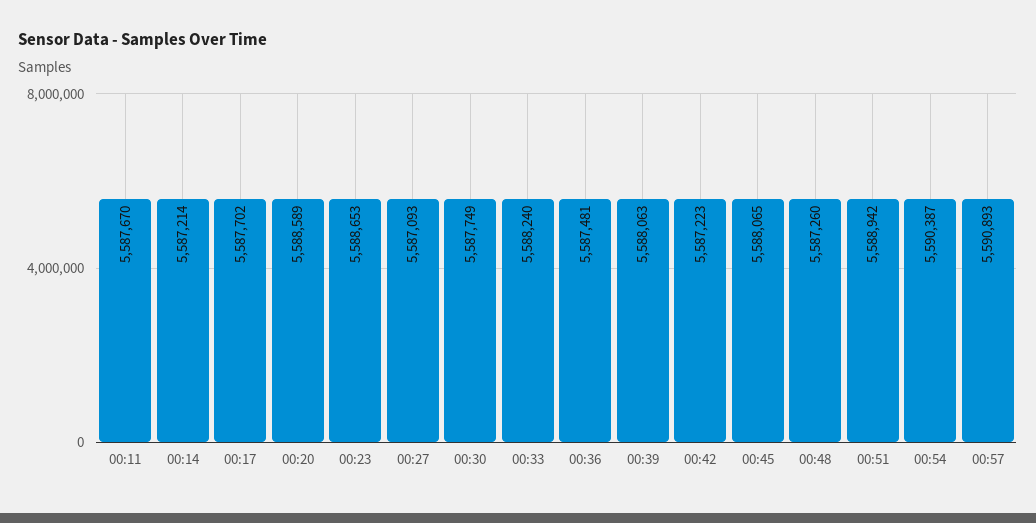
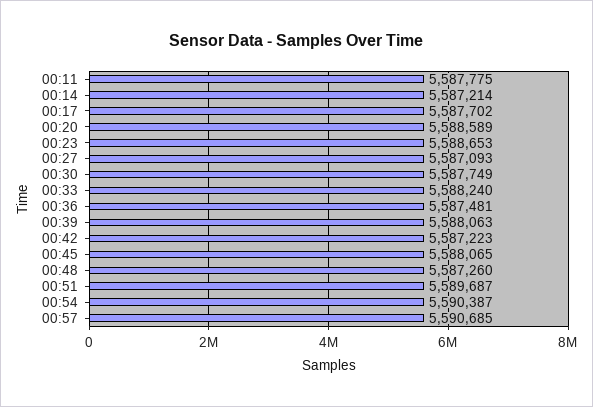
  {
-   "00:11": 5587670,
+   "00:11": 5587775,
    "00:14": 5587214,
    "00:17": 5587702,
    "00:20": 5588589,
    "00:23": 5588653,
    "00:27": 5587093,
    "00:30": 5587749,
    "00:33": 5588240,
    "00:36": 5587481,
    "00:39": 5588063,
    "00:42": 5587223,
    "00:45": 5588065,
    "00:48": 5587260,
-   "00:51": 5588942,
+   "00:51": 5589687,
    "00:54": 5590387,
-   "00:57": 5590893
+   "00:57": 5590685
  }

